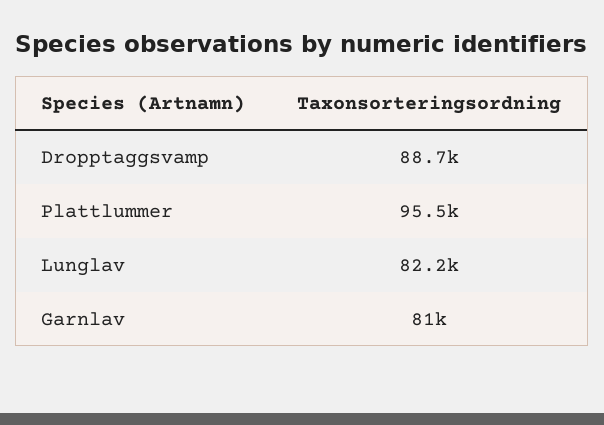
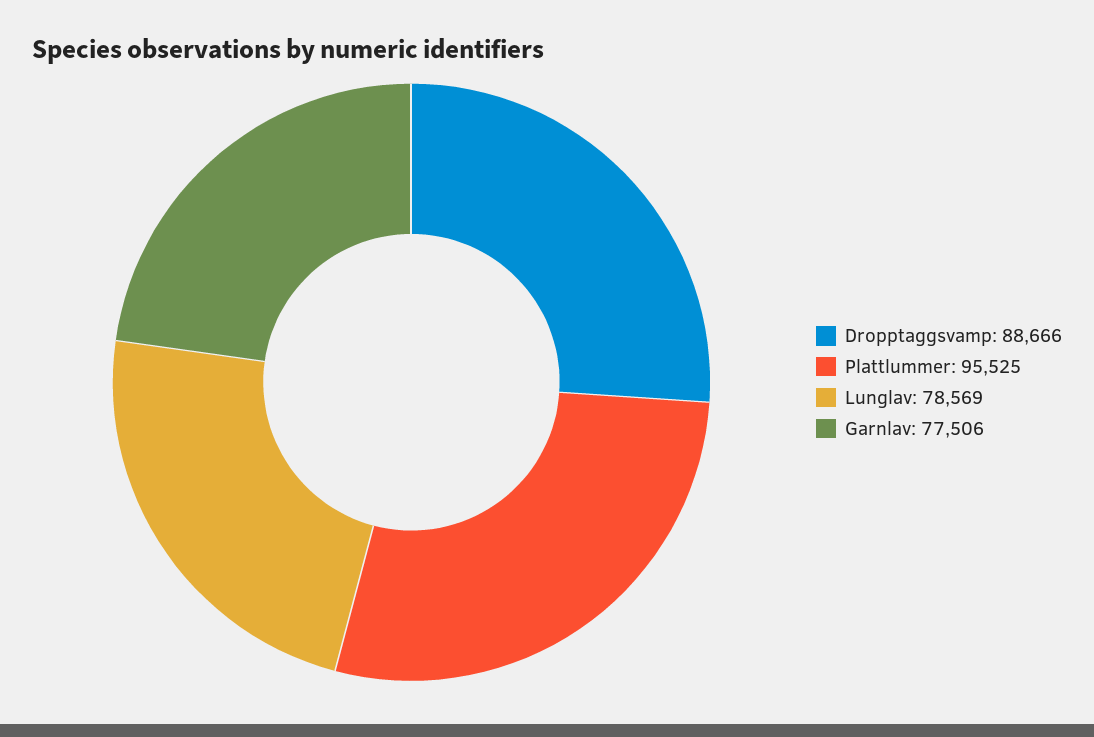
  {
    "Dropptaggsvamp": 88666,
    "Plattlummer": 95525,
-   "Lunglav": 82200,
+   "Lunglav": 78569,
-   "Garnlav": 81000
+   "Garnlav": 77506
  }

